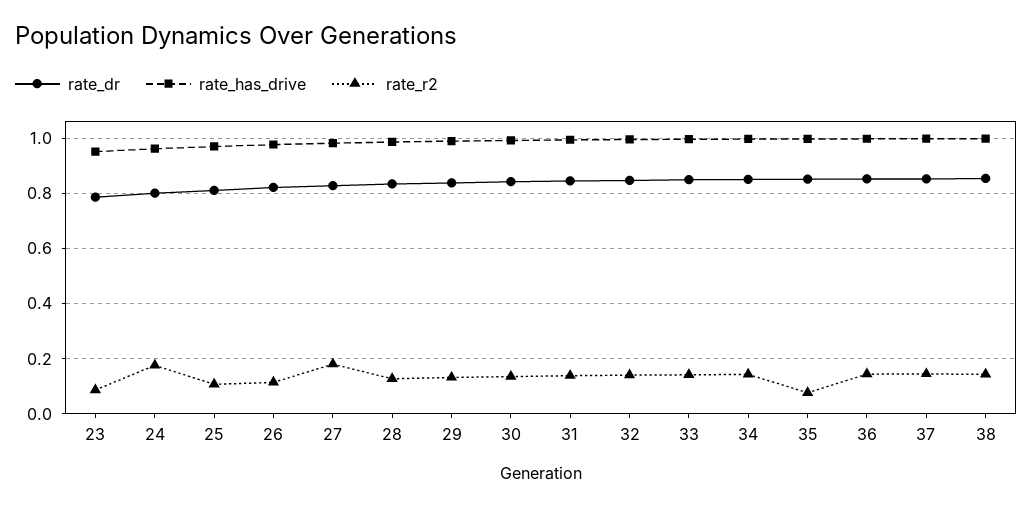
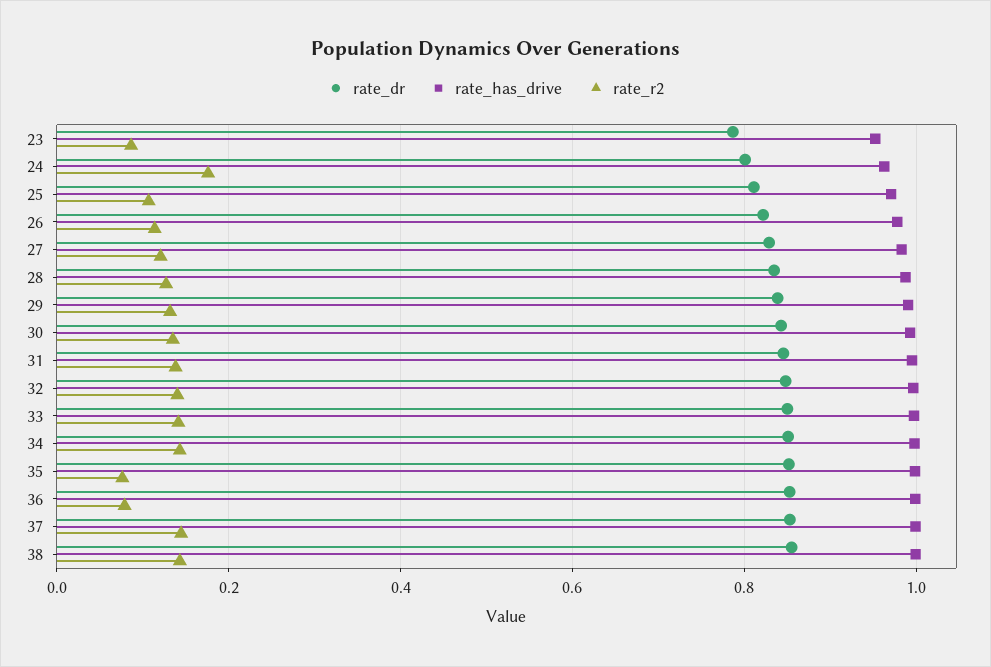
  {
    "rate_dr": {
      "23": 0.78,
      "24": 0.8,
      "25": 0.82,
      "26": 0.82,
      "27": 0.82,
      "28": 0.84,
      "29": 0.84,
      "30": 0.84,
      "31": 0.84,
      "32": 0.84,
      "33": 0.86,
      "34": 0.86,
      "35": 0.86,
      "36": 0.86,
      "37": 0.86,
      "38": 0.86
    },
    "rate_has_drive": {
      "23": 0.96,
      "24": 0.96,
      "25": 0.98,
      "26": 0.98,
      "27": 0.98,
      "28": 0.98,
      "29": 1,
      "30": 1,
      "31": 1,
      "32": 1,
      "33": 1,
      "34": 1,
      "35": 1,
      "36": 1,
      "37": 1,
      "38": 1
    },
    "rate_r2": {
      "23": 0.08,
      "24": 0.18,
      "25": 0.1,
      "26": 0.12,
-     "27": 0.175,
+     "27": 0.12,
      "28": 0.12,
      "29": 0.14,
      "30": 0.14,
      "31": 0.14,
      "32": 0.14,
      "33": 0.14,
      "34": 0.14,
      "35": 0.08,
-     "36": 0.15,
+     "36": 0.08,
      "37": 0.14,
      "38": 0.14
    }
  }

